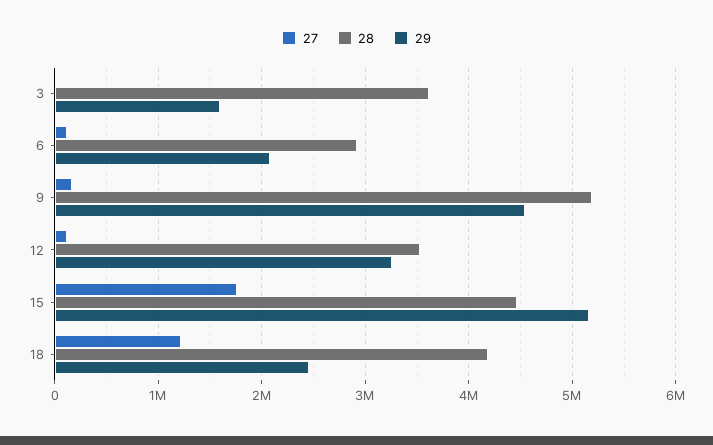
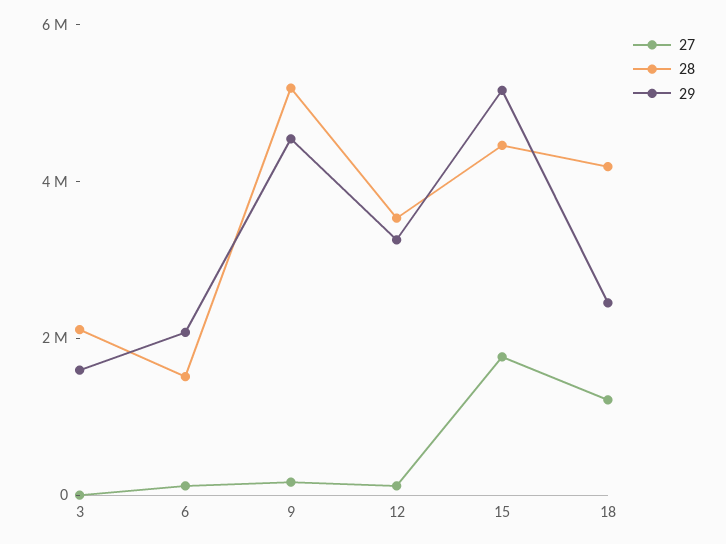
  {
    "27": {
      "3": 0,
      "6": 100000,
      "9": 200000,
      "12": 100000,
      "15": 1800000,
      "18": 1200000
    },
    "28": {
-     "3": 3600000,
+     "3": 2000000,
-     "6": 2900000,
+     "6": 1500000,
      "9": 5200000,
      "12": 3500000,
      "15": 4500000,
      "18": 4200000
    },
    "29": {
      "3": 1600000,
      "6": 2100000,
      "9": 4500000,
      "12": 3300000,
      "15": 5200000,
      "18": 2500000
    }
  }

